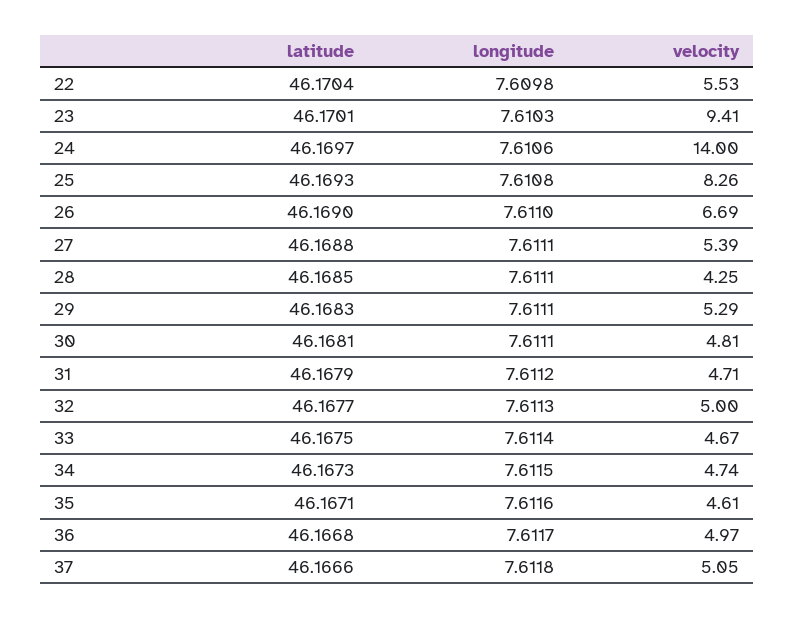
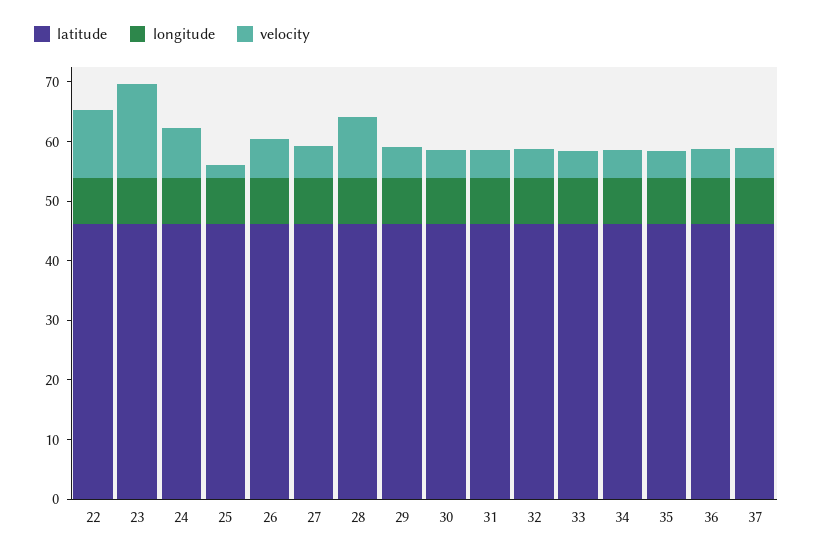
  {
    "latitude": {
      "22": 46.1704,
      "23": 46.1701,
      "24": 46.1697,
      "25": 46.1693,
      "26": 46.169,
      "27": 46.1688,
      "28": 46.1685,
      "29": 46.1683,
      "30": 46.1681,
      "31": 46.1679,
      "32": 46.1677,
      "33": 46.1675,
      "34": 46.1673,
      "35": 46.1671,
      "36": 46.1668,
      "37": 46.1666
    },
    "longitude": {
      "22": 7.6098,
      "23": 7.6103,
      "24": 7.6106,
      "25": 7.6108,
      "26": 7.611,
      "27": 7.6111,
      "28": 7.6111,
      "29": 7.6111,
      "30": 7.6111,
      "31": 7.6112,
      "32": 7.6113,
      "33": 7.6114,
      "34": 7.6115,
      "35": 7.6116,
      "36": 7.6117,
      "37": 7.6118
    },
    "velocity": {
-     "22": 5.53,
+     "22": 12,
-     "23": 9.41,
+     "23": 16,
-     "24": 14,
+     "24": 8,
-     "25": 8.26,
+     "25": 2,
      "26": 6.69,
      "27": 5.39,
-     "28": 4.25,
+     "28": 10,
      "29": 5.29,
      "30": 4.81,
      "31": 4.71,
      "32": 5,
      "33": 4.67,
      "34": 4.74,
      "35": 4.61,
      "36": 4.97,
      "37": 5.05
    }
  }

